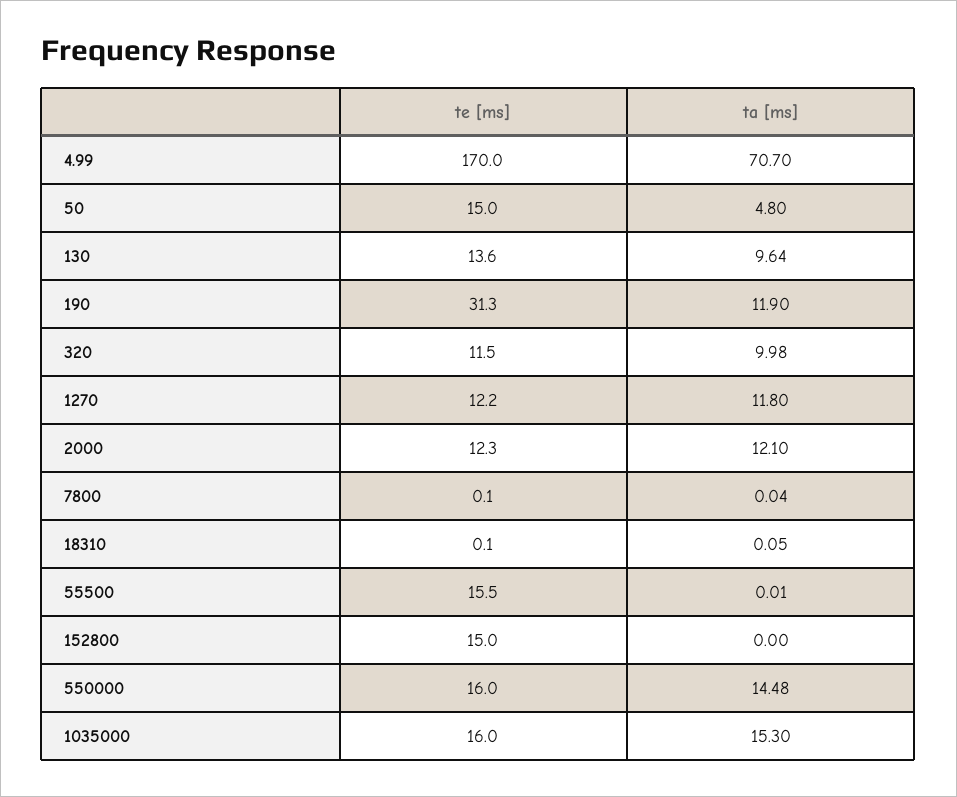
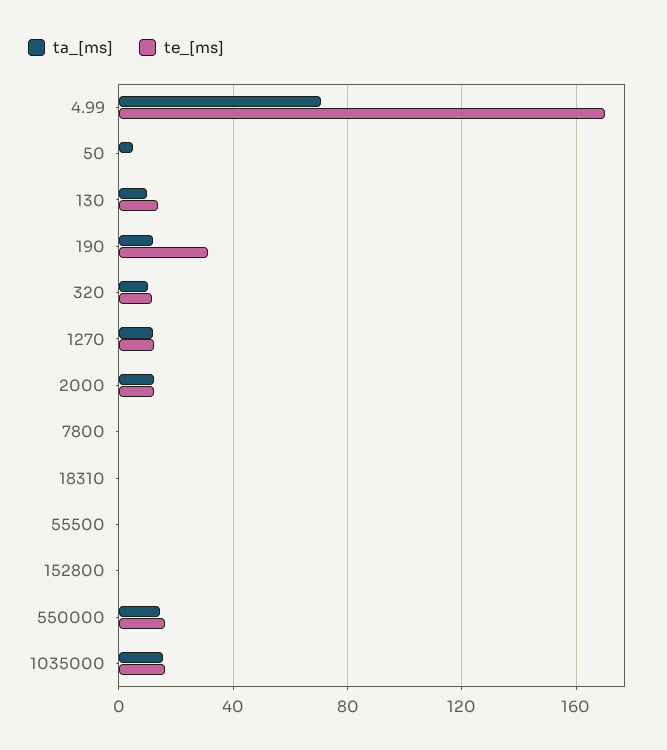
  {
    "te [ms]": {
      "4.99": 170,
-     "50": 15,
+     "50": 0,
      "130": 13.6,
      "190": 31.3,
      "320": 11.5,
      "1270": 12.2,
      "2000": 12.3,
      "7800": 0.1,
      "18310": 0.1,
-     "55500": 15.5,
+     "55500": 0,
-     "152800": 15,
+     "152800": 0,
      "550000": 16,
      "1035000": 16
    },
    "ta [ms]": {
      "4.99": 70.7,
      "50": 4.8,
      "130": 9.64,
      "190": 11.9,
      "320": 9.98,
      "1270": 11.8,
      "2000": 12.1,
      "7800": 0.04,
      "18310": 0.05,
      "55500": 0.01,
      "152800": 0,
      "550000": 14.48,
      "1035000": 15.3
    }
  }

